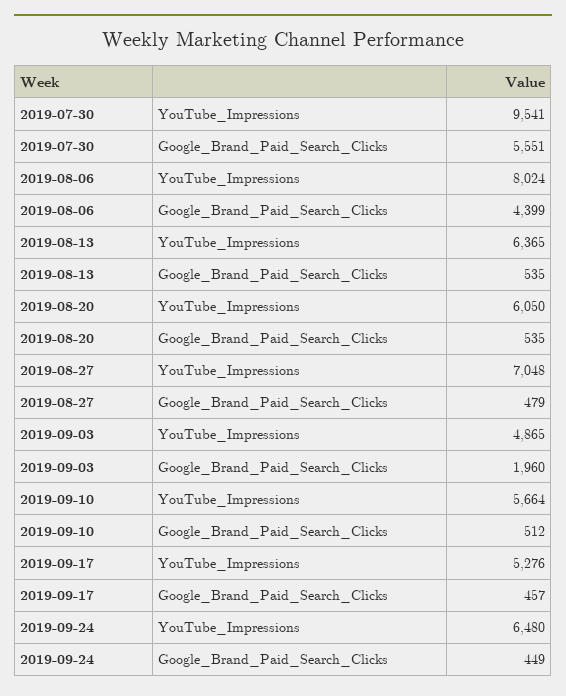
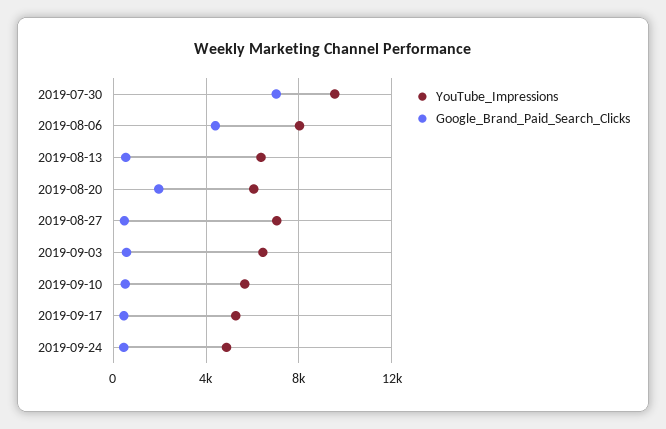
  {
    "YouTube_Impressions": {
      "2019-07-30": 9541,
      "2019-08-06": 8024,
      "2019-08-13": 6365,
      "2019-08-20": 6050,
      "2019-08-27": 7048,
-     "2019-09-03": 4865,
+     "2019-09-03": 6500,
      "2019-09-10": 5664,
      "2019-09-17": 5276,
-     "2019-09-24": 6480
+     "2019-09-24": 5000
    },
    "Google_Brand_Paid_Search_Clicks": {
-     "2019-07-30": 5551,
+     "2019-07-30": 7000,
      "2019-08-06": 4399,
      "2019-08-13": 535,
-     "2019-08-20": 535,
+     "2019-08-20": 2000,
      "2019-08-27": 479,
-     "2019-09-03": 1960,
+     "2019-09-03": 500,
      "2019-09-10": 512,
      "2019-09-17": 457,
      "2019-09-24": 449
    }
  }

